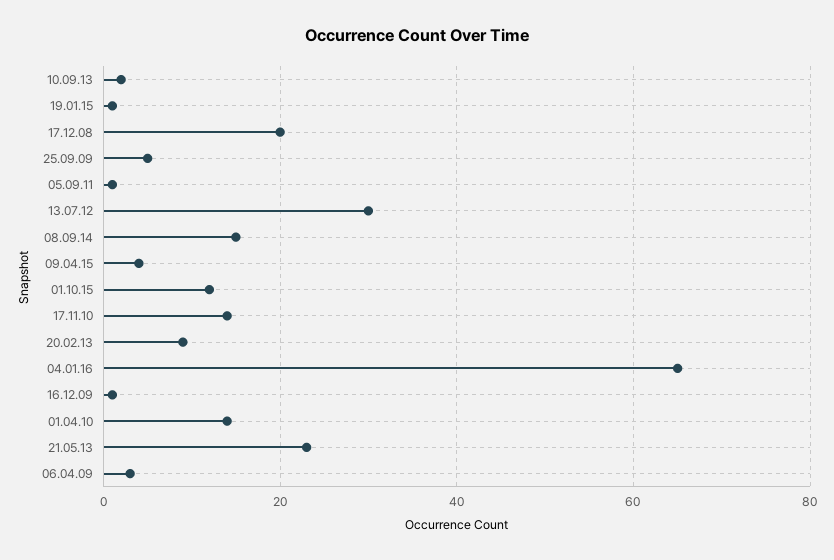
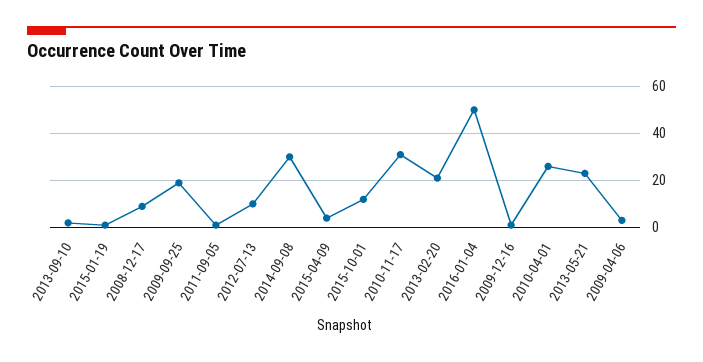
  {
    "10.09.13": 0,
    "19.01.15": 0,
-   "17.12.08": 20,
+   "17.12.08": 10,
-   "25.09.09": 5,
+   "25.09.09": 20,
    "05.09.11": 0,
-   "13.07.12": 30,
+   "13.07.12": 10,
-   "08.09.14": 15,
+   "08.09.14": 30,
    "09.04.15": 5,
    "01.10.15": 10,
-   "17.11.10": 15,
+   "17.11.10": 30,
-   "20.02.13": 10,
+   "20.02.13": 20,
-   "04.01.16": 65,
+   "04.01.16": 50,
    "16.12.09": 0,
-   "01.04.10": 15,
+   "01.04.10": 25,
    "21.05.13": 25,
    "06.04.09": 5
  }

